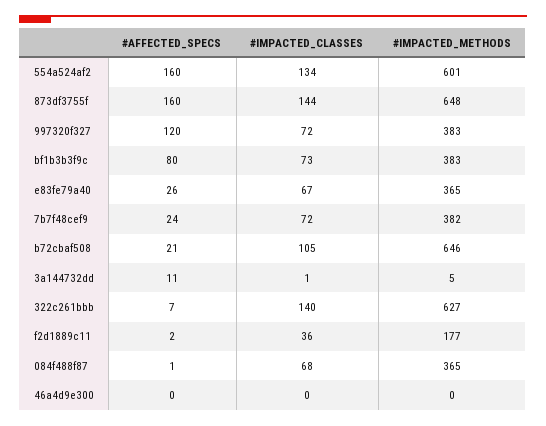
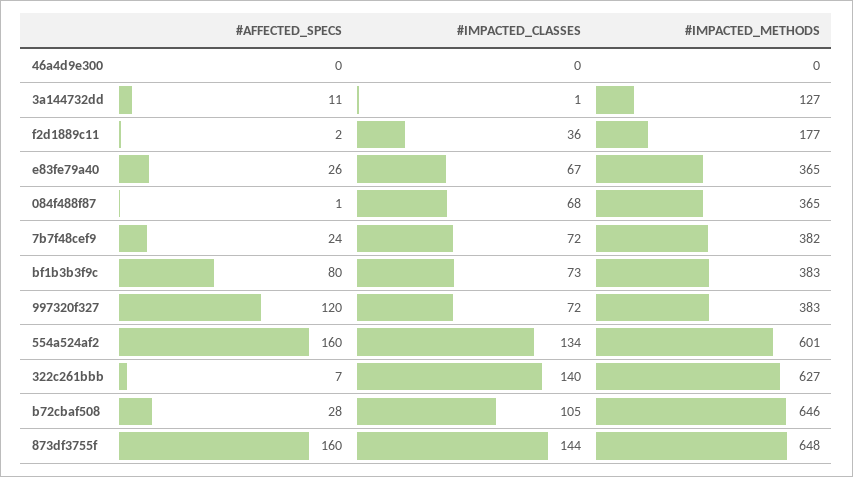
  {
    "#AFFECTED_SPECS": {
      "554a524af2": 160,
      "873df3755f": 160,
      "997320f327": 120,
      "bf1b3b3f9c": 80,
      "e83fe79a40": 26,
      "7b7f48cef9": 24,
-     "b72cbaf508": 21,
+     "b72cbaf508": 28,
      "3a144732dd": 11,
      "322c261bbb": 7,
      "f2d1889c11": 2,
      "084f488f87": 1,
      "46a4d9e300": 0
    },
    "#IMPACTED_CLASSES": {
      "554a524af2": 134,
      "873df3755f": 144,
      "997320f327": 72,
      "bf1b3b3f9c": 73,
      "e83fe79a40": 67,
      "7b7f48cef9": 72,
      "b72cbaf508": 105,
      "3a144732dd": 1,
      "322c261bbb": 140,
      "f2d1889c11": 36,
      "084f488f87": 68,
      "46a4d9e300": 0
    },
    "#IMPACTED_METHODS": {
      "554a524af2": 601,
      "873df3755f": 648,
      "997320f327": 383,
      "bf1b3b3f9c": 383,
      "e83fe79a40": 365,
      "7b7f48cef9": 382,
      "b72cbaf508": 646,
-     "3a144732dd": 5,
+     "3a144732dd": 127,
      "322c261bbb": 627,
      "f2d1889c11": 177,
      "084f488f87": 365,
      "46a4d9e300": 0
    }
  }

